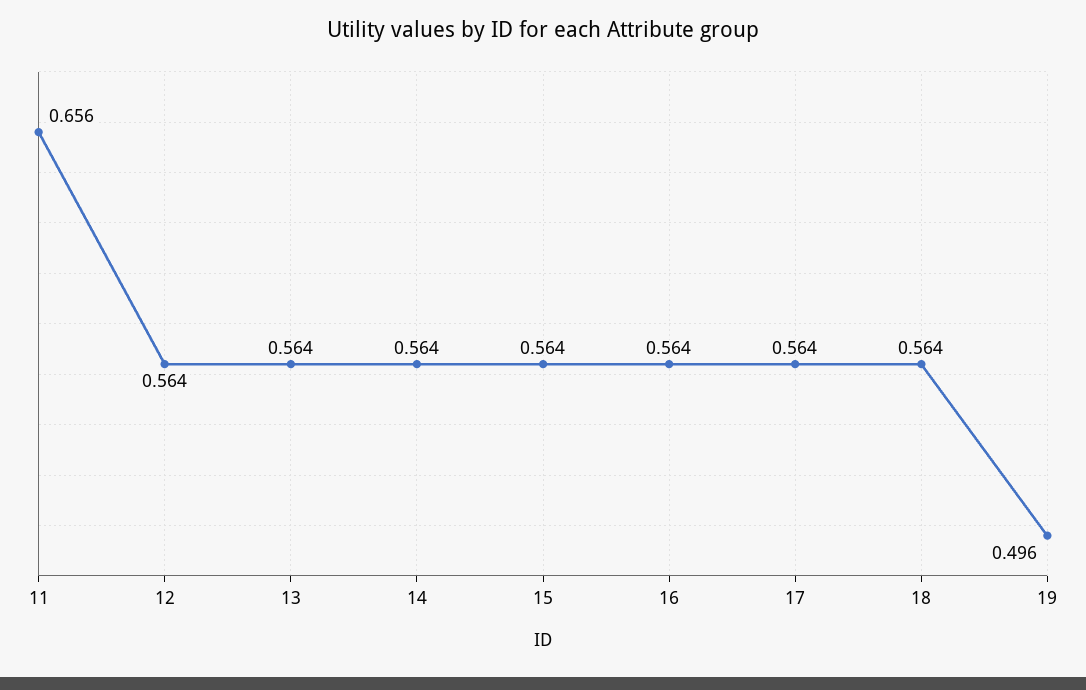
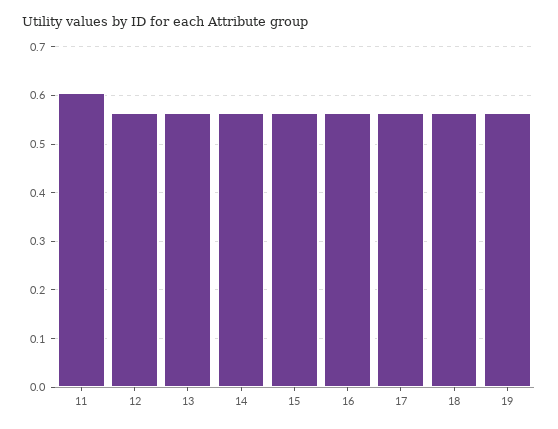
  {
-   "11": 0.656,
+   "11": 0.6,
    "12": 0.564,
    "13": 0.564,
    "14": 0.564,
    "15": 0.564,
    "16": 0.564,
    "17": 0.564,
    "18": 0.564,
-   "19": 0.496
+   "19": 0.56
  }

